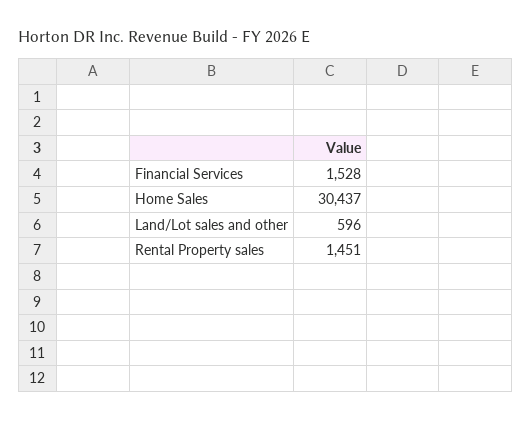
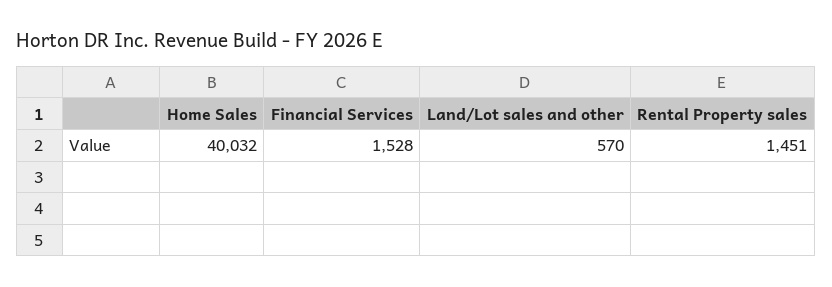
  {
    "Financial Services": 1528,
-   "Home Sales": 30437,
+   "Home Sales": 40032,
-   "Land/Lot sales and other": 596,
+   "Land/Lot sales and other": 570,
    "Rental Property sales": 1451
  }

